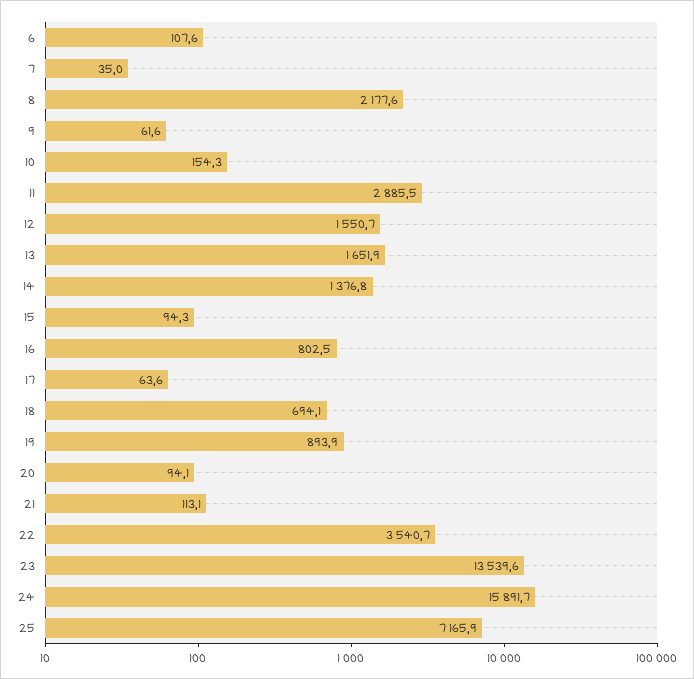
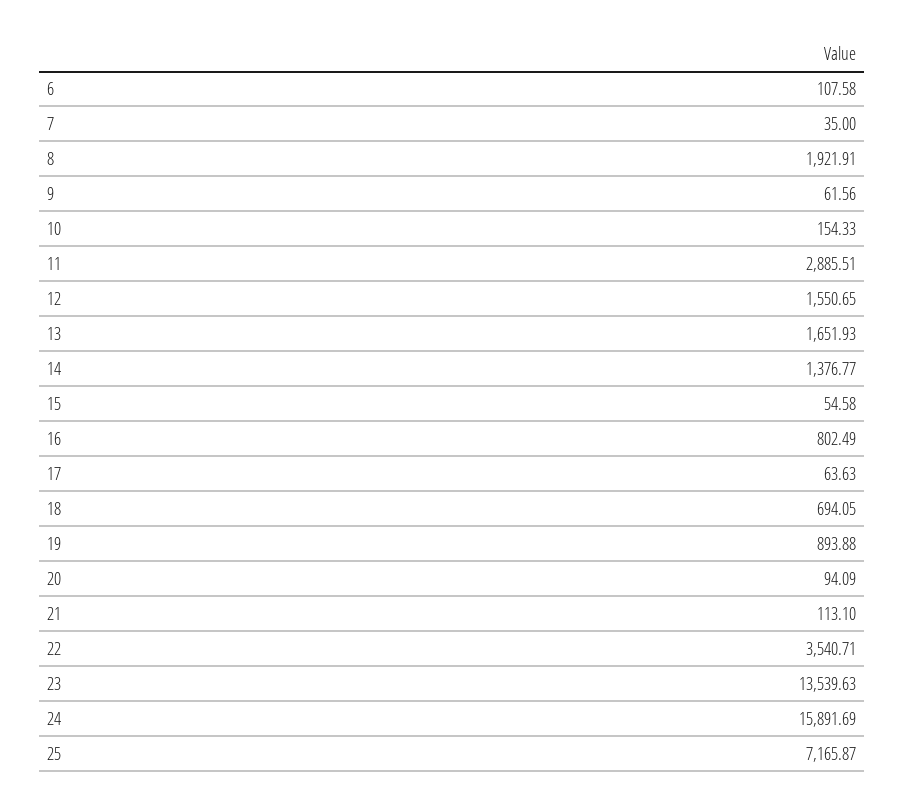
  {
    "6": 107.58,
    "7": 35,
-   "8": 2177.6,
+   "8": 1921.91,
    "9": 61.56,
    "10": 154.33,
    "11": 2885.51,
    "12": 1550.65,
    "13": 1651.93,
    "14": 1376.77,
-   "15": 94.3,
+   "15": 54.58,
    "16": 802.49,
    "17": 63.63,
    "18": 694.05,
    "19": 893.88,
    "20": 94.09,
    "21": 113.1,
    "22": 3540.71,
    "23": 13539.63,
    "24": 15891.69,
    "25": 7165.87
  }

